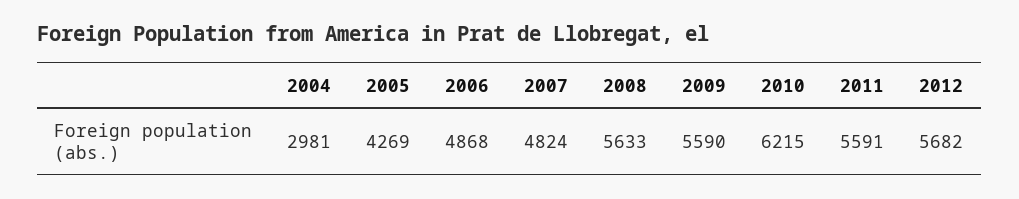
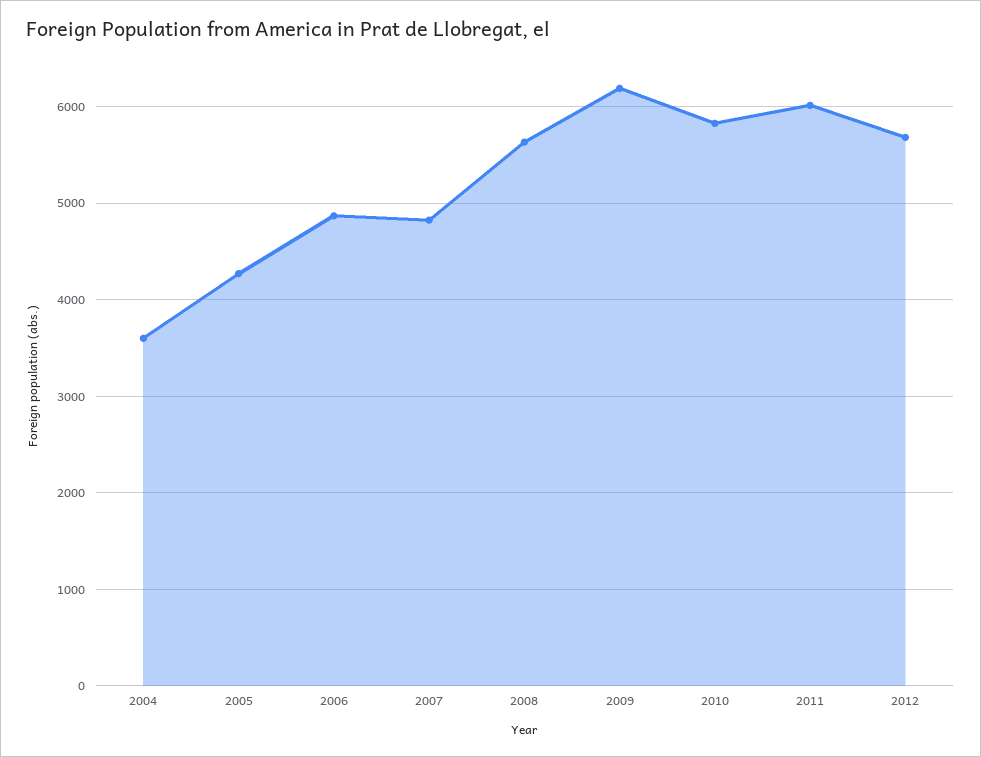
  {
-   "2004": 2981,
+   "2004": 3600,
    "2005": 4269,
    "2006": 4868,
    "2007": 4824,
    "2008": 5633,
-   "2009": 5590,
+   "2009": 6200,
-   "2010": 6215,
+   "2010": 5800,
-   "2011": 5591,
+   "2011": 6000,
    "2012": 5682
  }

